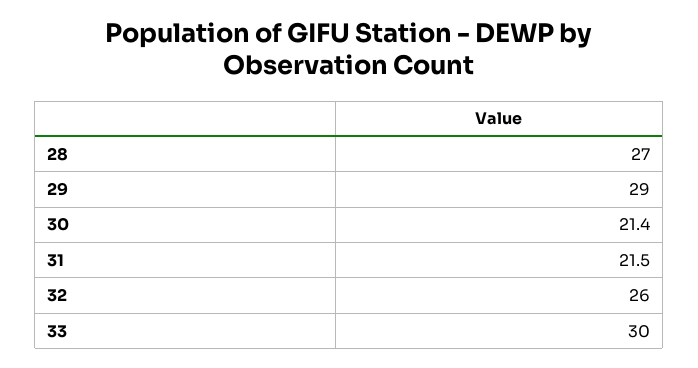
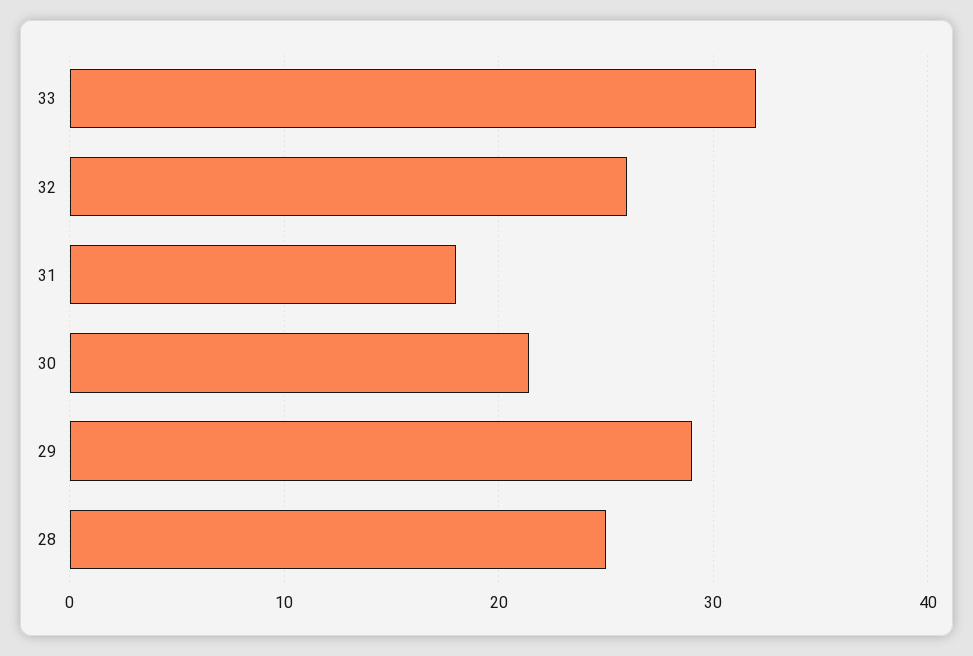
  {
-   "28": 27,
+   "28": 25,
    "29": 29,
    "30": 21.4,
-   "31": 21.5,
+   "31": 18,
    "32": 26,
-   "33": 30
+   "33": 32
  }

